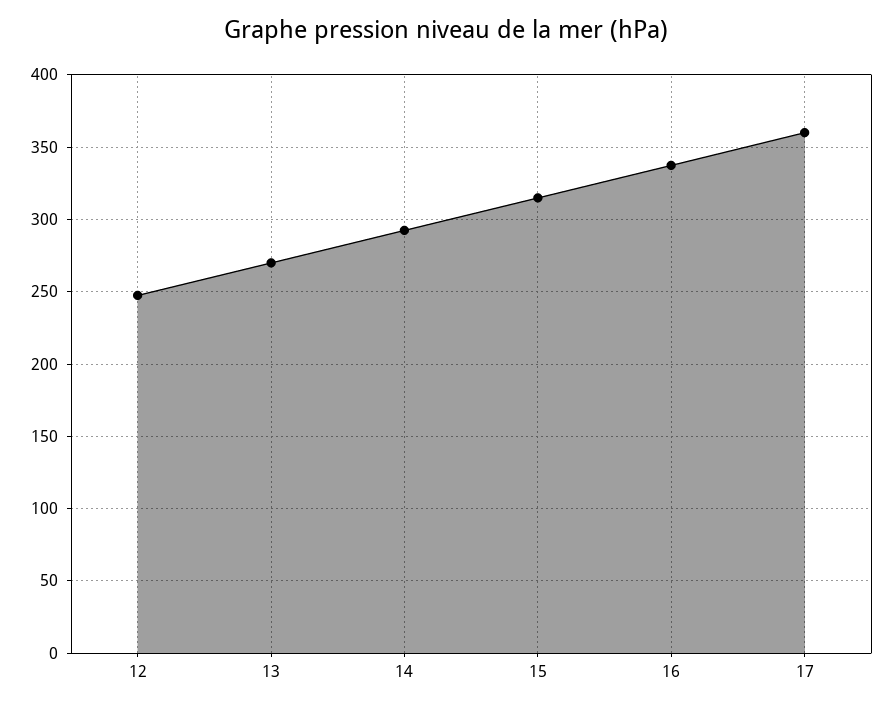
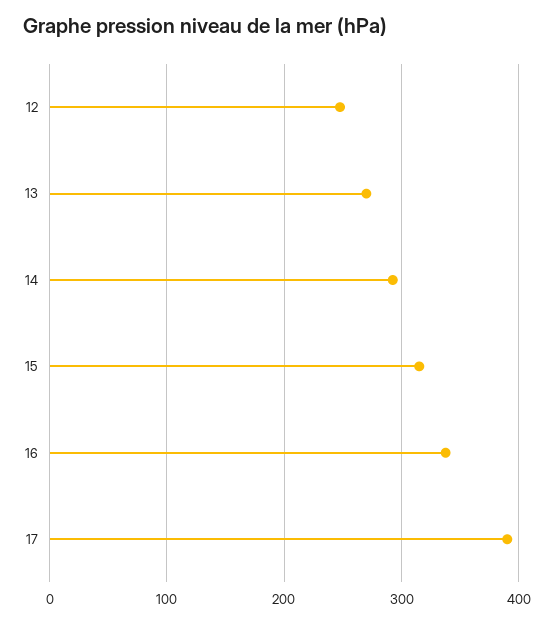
  {
    "12": 250,
    "13": 270,
    "14": 295,
    "15": 315,
    "16": 340,
-   "17": 360
+   "17": 390
  }

